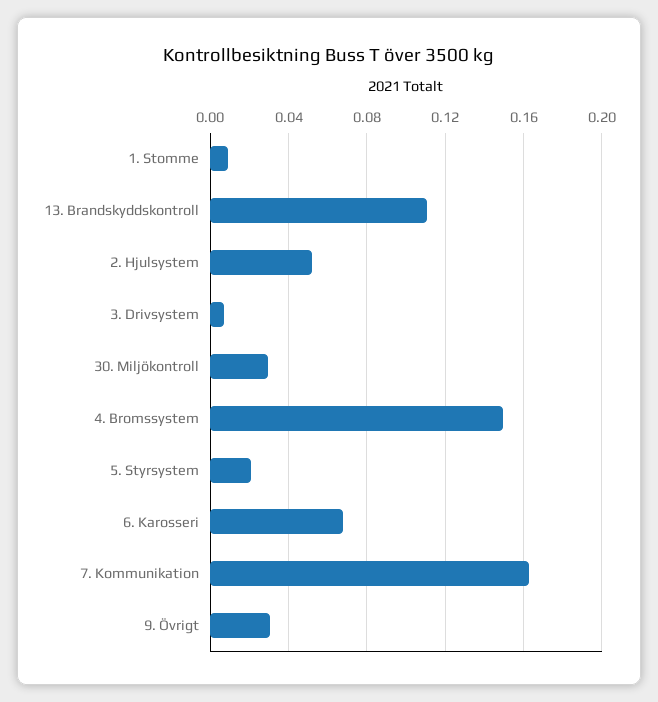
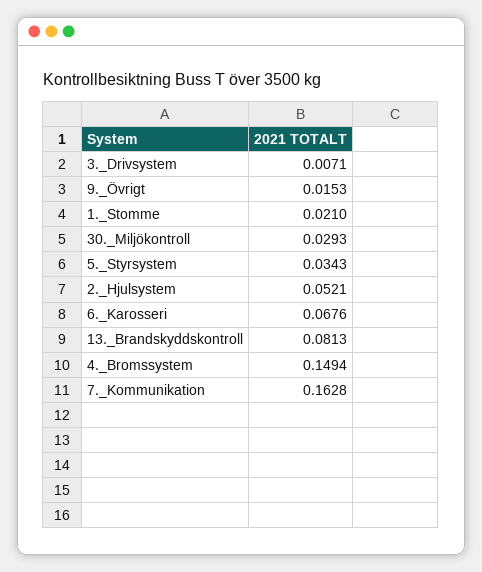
  {
-   "1. Stomme": 0.01,
+   "1. Stomme": 0.021,
-   "13. Brandskyddskontroll": 0.11,
+   "13. Brandskyddskontroll": 0.0813,
    "2. Hjulsystem": 0.0521,
    "3. Drivsystem": 0.0071,
    "30. Miljökontroll": 0.0293,
    "4. Bromssystem": 0.1494,
-   "5. Styrsystem": 0.02,
+   "5. Styrsystem": 0.0343,
    "6. Karosseri": 0.0676,
    "7. Kommunikation": 0.1628,
-   "9. Övrigt": 0.03
+   "9. Övrigt": 0.0153
  }

